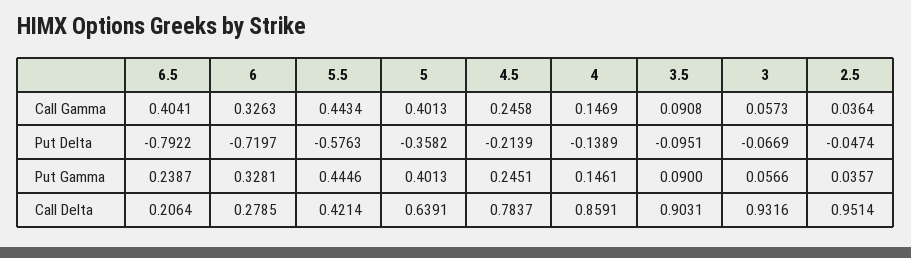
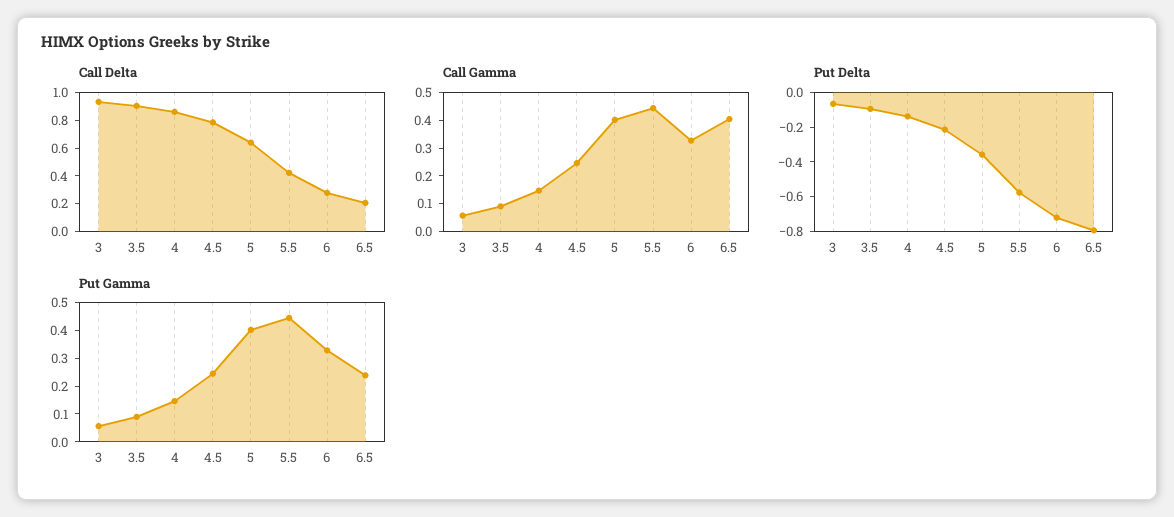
  {
    "Call Gamma": {
      "6.5": 0.4041,
      "6": 0.3263,
      "5.5": 0.4434,
      "5": 0.4013,
      "4.5": 0.2458,
      "4": 0.1469,
      "3.5": 0.0908,
-     "3": 0.0573,
+     "3": 0.0573
-     "2.5": 0.0364
    },
    "Put Delta": {
      "6.5": -0.7922,
      "6": -0.7197,
      "5.5": -0.5763,
      "5": -0.3582,
      "4.5": -0.2139,
      "4": -0.1389,
      "3.5": -0.0951,
-     "3": -0.0669,
+     "3": -0.0669
-     "2.5": -0.0474
    },
    "Put Gamma": {
      "6.5": 0.2387,
      "6": 0.3281,
      "5.5": 0.4446,
      "5": 0.4013,
      "4.5": 0.2451,
      "4": 0.1461,
      "3.5": 0.09,
-     "3": 0.0566,
+     "3": 0.0566
-     "2.5": 0.0357
    },
    "Call Delta": {
      "6.5": 0.2064,
      "6": 0.2785,
      "5.5": 0.4214,
      "5": 0.6391,
      "4.5": 0.7837,
      "4": 0.8591,
      "3.5": 0.9031,
-     "3": 0.9316,
+     "3": 0.9316
-     "2.5": 0.9514
    }
  }

